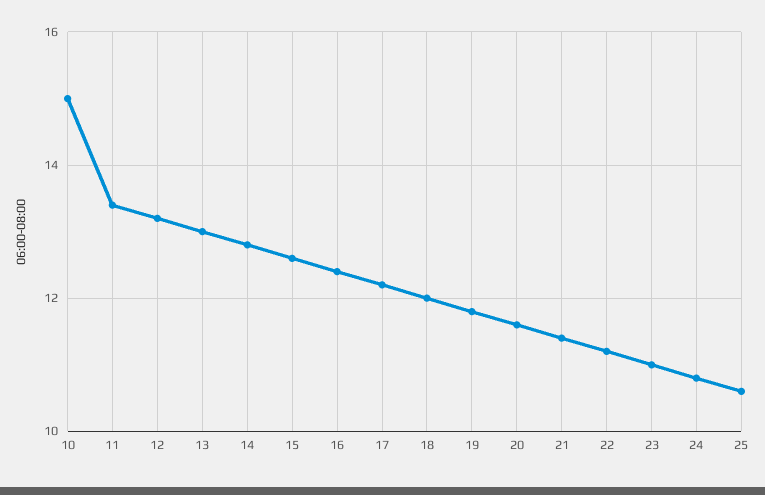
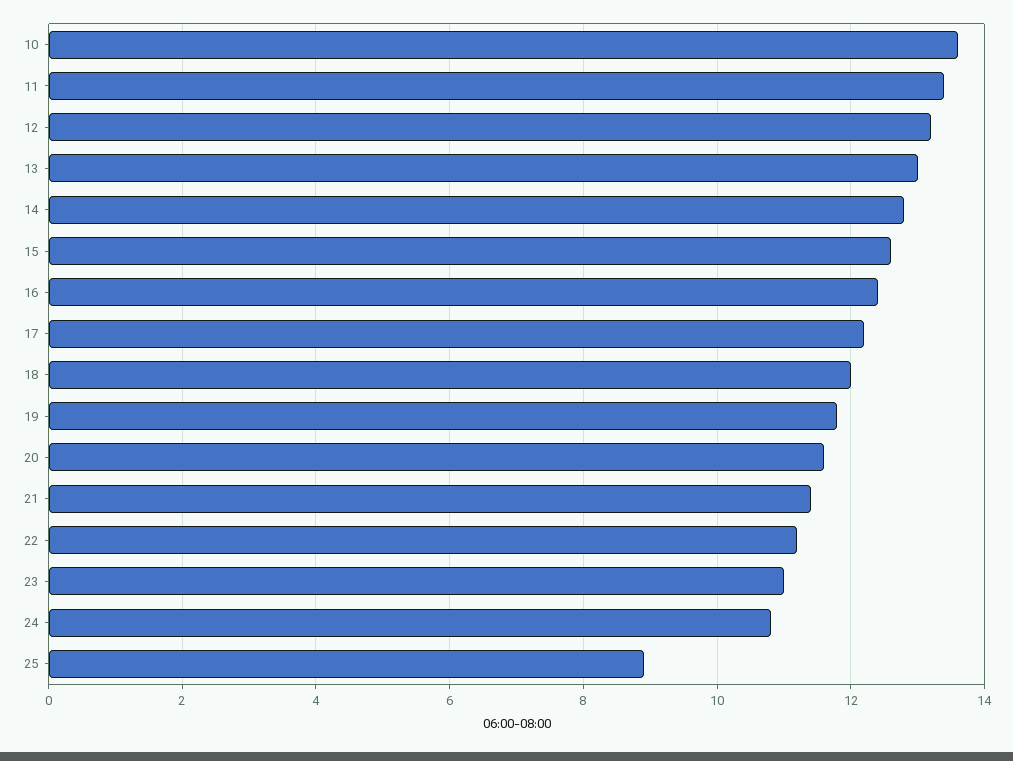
  {
-   "10": 15,
+   "10": 13.5,
    "11": 13.5,
    "12": 13,
    "13": 13,
    "14": 13,
    "15": 12.5,
    "16": 12.5,
    "17": 12,
    "18": 12,
    "19": 12,
    "20": 11.5,
    "21": 11.5,
    "22": 11,
    "23": 11,
    "24": 11,
-   "25": 10.5
+   "25": 9
  }

